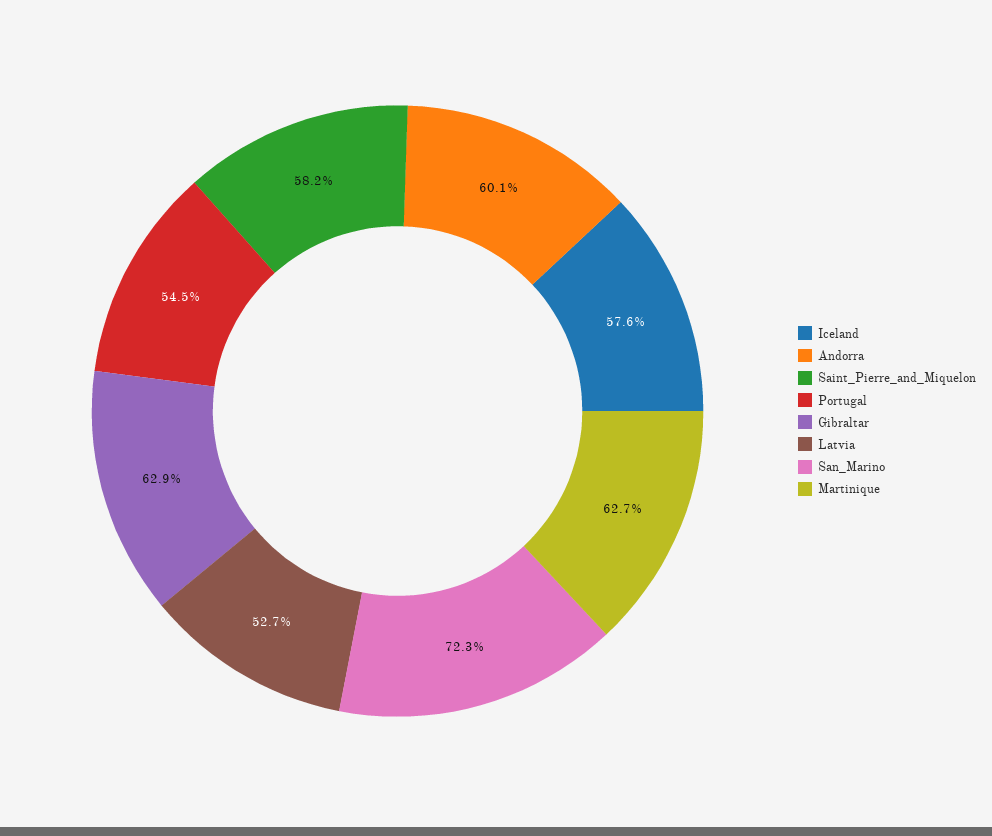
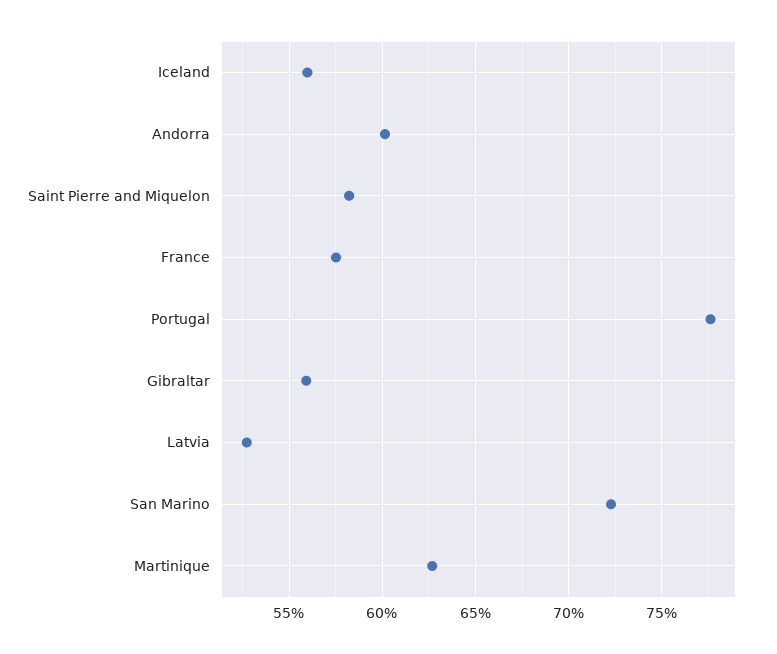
  {
-   "Iceland": 57.6,
+   "Iceland": 56,
    "Andorra": 60.1,
    "Saint_Pierre_and_Miquelon": 58.2,
-   "Portugal": 54.5,
+   "Portugal": 77.5,
-   "Gibraltar": 62.9,
+   "Gibraltar": 56,
    "Latvia": 52.7,
    "San_Marino": 72.3,
-   "Martinique": 62.7
+   "Martinique": 62.7,
+   "France": 57.5
  }

